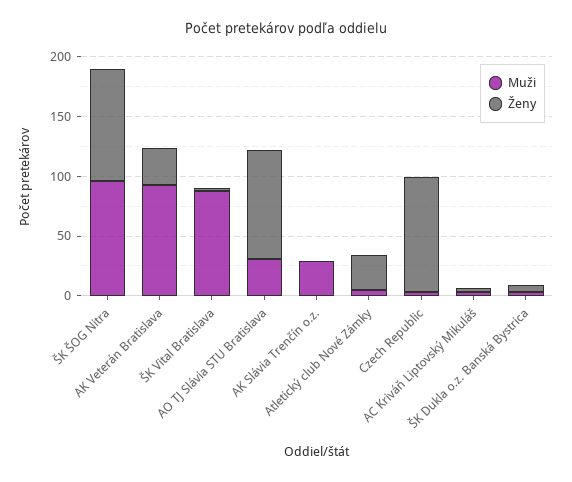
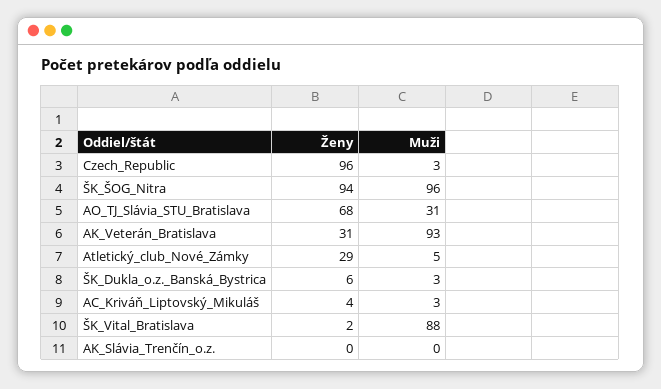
  {
    "Muži": {
      "ŠK ŠOG Nitra": 96,
      "AK Veterán Bratislava": 93,
      "ŠK Vital Bratislava": 88,
      "AO TJ Slávia STU Bratislava": 31,
-     "AK Slávia Trenčín o.z.": 30,
+     "AK Slávia Trenčín o.z.": 0,
      "Atletický club Nové Zámky": 5,
      "Czech Republic": 3,
      "AC Kriváň Liptovský Mikuláš": 3,
      "ŠK Dukla o.z. Banská Bystrica": 3
    },
    "Ženy": {
      "ŠK ŠOG Nitra": 94,
      "AK Veterán Bratislava": 31,
      "ŠK Vital Bratislava": 2,
-     "AO TJ Slávia STU Bratislava": 90,
+     "AO TJ Slávia STU Bratislava": 68,
      "AK Slávia Trenčín o.z.": 0,
      "Atletický club Nové Zámky": 29,
      "Czech Republic": 96,
      "AC Kriváň Liptovský Mikuláš": 4,
      "ŠK Dukla o.z. Banská Bystrica": 6
    }
  }

